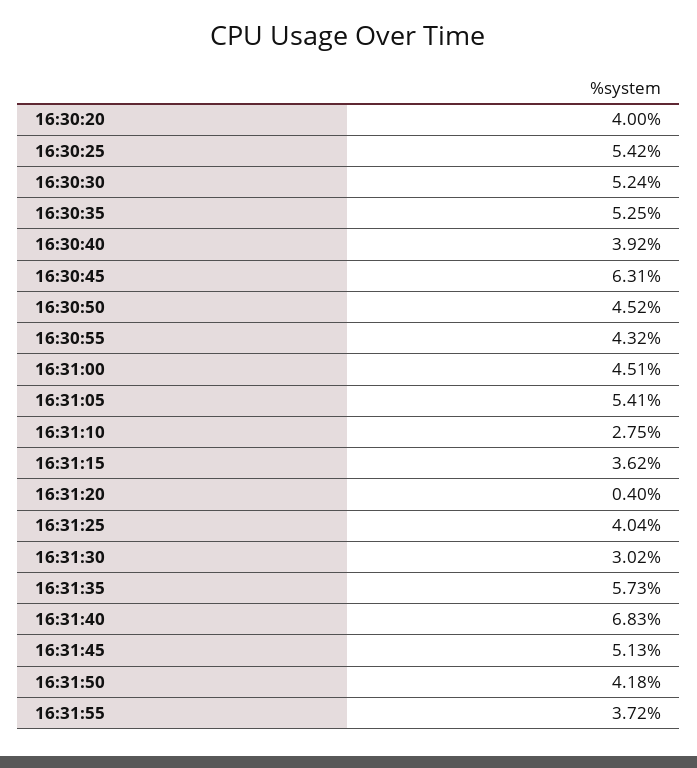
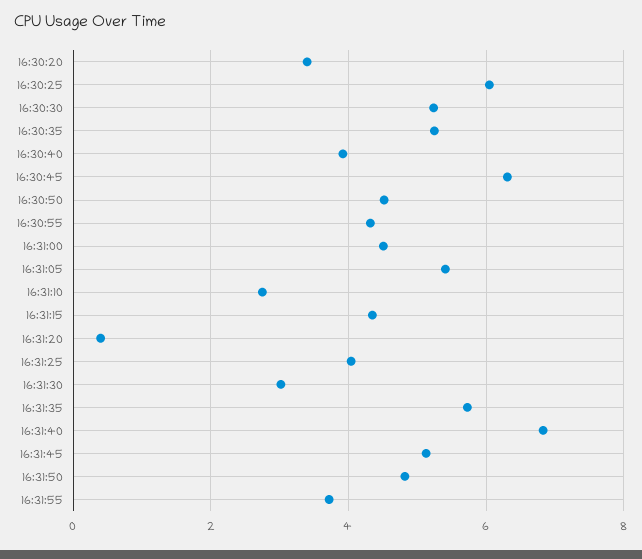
  {
-   "16:30:20": 4,
+   "16:30:20": 3.4,
-   "16:30:25": 5.42,
+   "16:30:25": 6,
    "16:30:30": 5.24,
    "16:30:35": 5.25,
    "16:30:40": 3.92,
    "16:30:45": 6.31,
    "16:30:50": 4.52,
    "16:30:55": 4.32,
    "16:31:00": 4.51,
    "16:31:05": 5.41,
    "16:31:10": 2.75,
-   "16:31:15": 3.62,
+   "16:31:15": 4.4,
    "16:31:20": 0.4,
    "16:31:25": 4.04,
    "16:31:30": 3.02,
    "16:31:35": 5.73,
    "16:31:40": 6.83,
    "16:31:45": 5.13,
-   "16:31:50": 4.18,
+   "16:31:50": 4.8,
    "16:31:55": 3.72
  }

